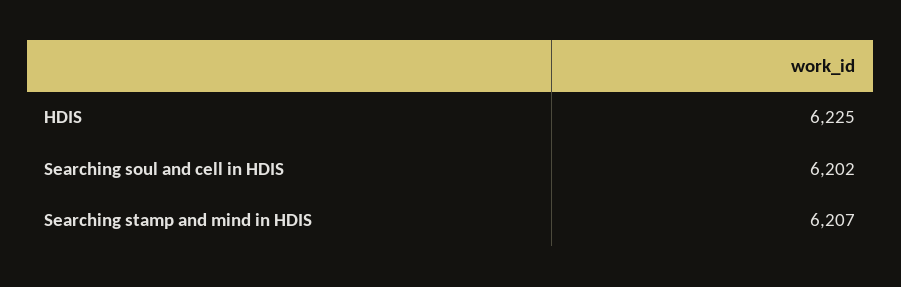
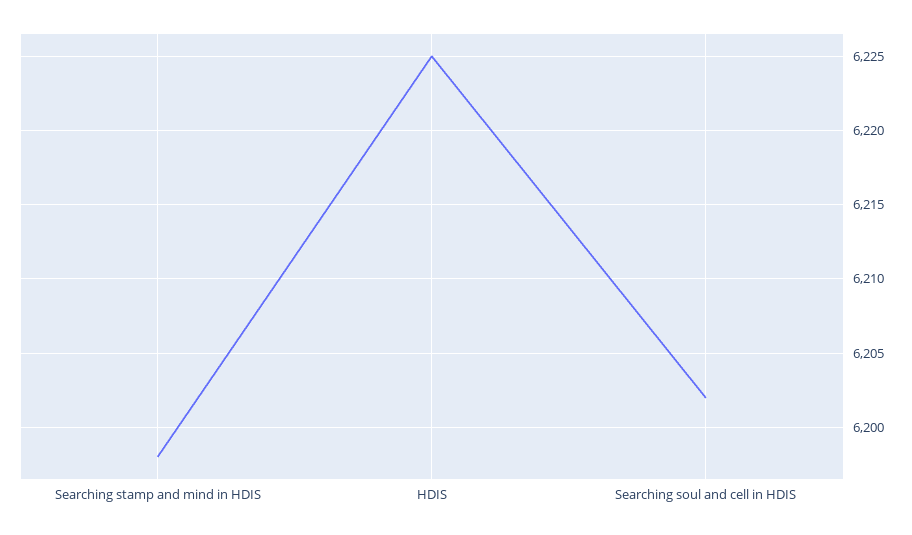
  {
    "HDIS": 6225,
    "Searching soul and cell in HDIS": 6202,
-   "Searching stamp and mind in HDIS": 6207
+   "Searching stamp and mind in HDIS": 6198
  }

